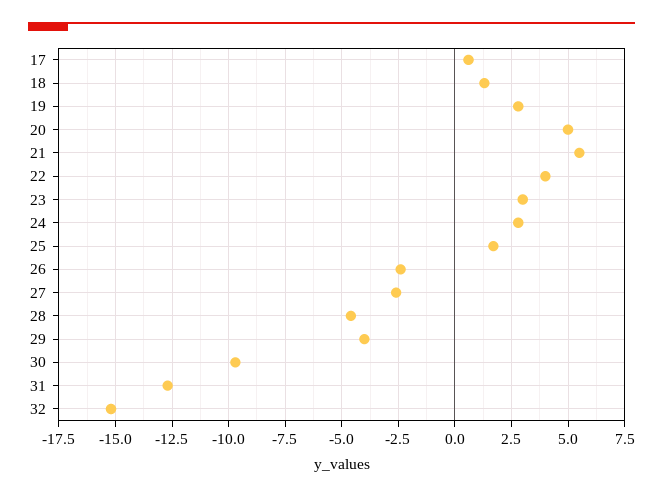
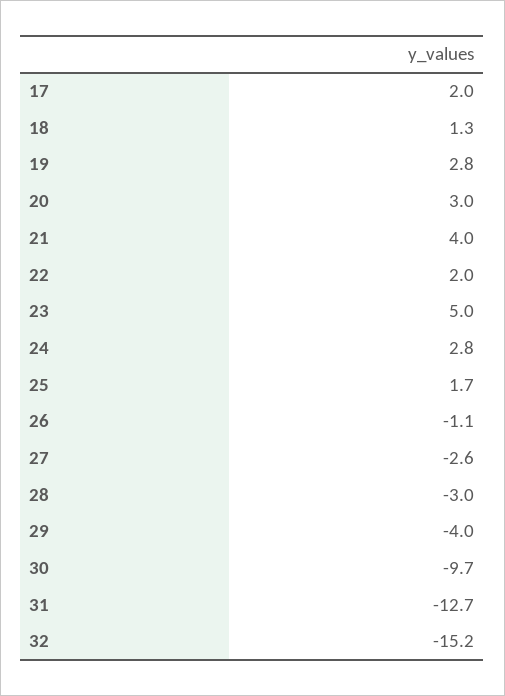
  {
-   "17": 0.5,
+   "17": 2,
    "18": 1.3,
    "19": 2.8,
-   "20": 5,
+   "20": 3,
-   "21": 5.5,
+   "21": 4,
-   "22": 4,
+   "22": 2,
-   "23": 3,
+   "23": 5,
    "24": 2.8,
    "25": 1.7,
-   "26": -2.5,
+   "26": -1.1,
    "27": -2.6,
-   "28": -4.5,
+   "28": -3,
    "29": -4,
    "30": -9.7,
    "31": -12.7,
    "32": -15.2
  }

